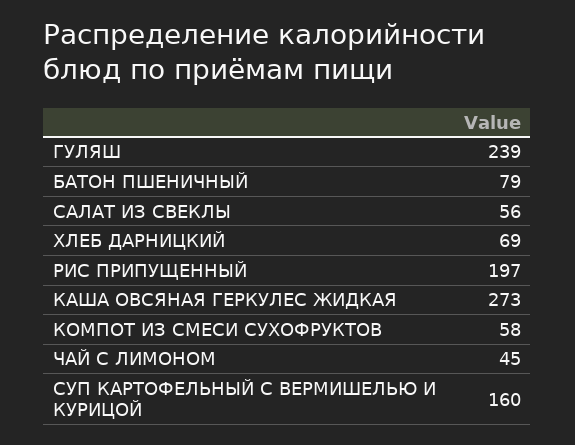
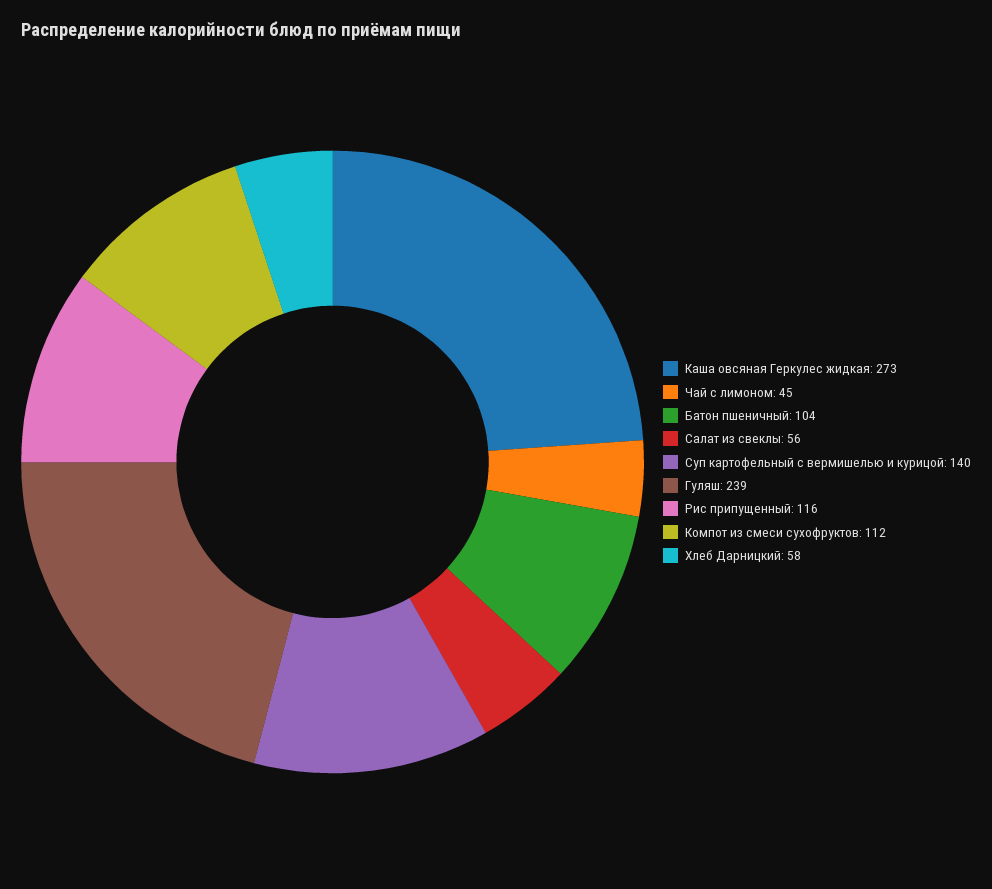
  {
    "ГУЛЯШ": 239,
-   "БАТОН ПШЕНИЧНЫЙ": 79,
+   "БАТОН ПШЕНИЧНЫЙ": 104,
    "САЛАТ ИЗ СВЕКЛЫ": 56,
-   "ХЛЕБ ДАРНИЦКИЙ": 69,
+   "ХЛЕБ ДАРНИЦКИЙ": 58,
-   "РИС ПРИПУЩЕННЫЙ": 197,
+   "РИС ПРИПУЩЕННЫЙ": 116,
    "КАША ОВСЯНАЯ ГЕРКУЛЕС ЖИДКАЯ": 273,
-   "КОМПОТ ИЗ СМЕСИ СУХОФРУКТОВ": 58,
+   "КОМПОТ ИЗ СМЕСИ СУХОФРУКТОВ": 112,
    "ЧАЙ С ЛИМОНОМ": 45,
-   "СУП КАРТОФЕЛЬНЫЙ С ВЕРМИШЕЛЬЮ И КУРИЦОЙ": 160
+   "СУП КАРТОФЕЛЬНЫЙ С ВЕРМИШЕЛЬЮ И КУРИЦОЙ": 140
  }

